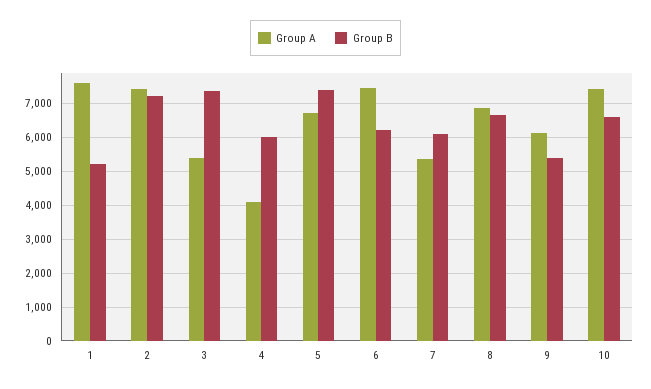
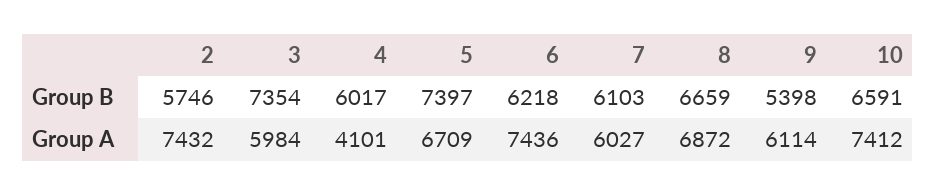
  {
    "Group A": {
-     "1": 7600,
      "2": 7432,
-     "3": 5400,
+     "3": 5984,
      "4": 4101,
      "5": 6709,
      "6": 7436,
-     "7": 5400,
+     "7": 6027,
      "8": 6872,
      "9": 6114,
      "10": 7412
    },
    "Group B": {
-     "1": 5200,
-     "2": 7200,
+     "2": 5746,
      "3": 7354,
      "4": 6017,
      "5": 7397,
      "6": 6218,
      "7": 6103,
      "8": 6659,
      "9": 5398,
      "10": 6591
    }
  }

